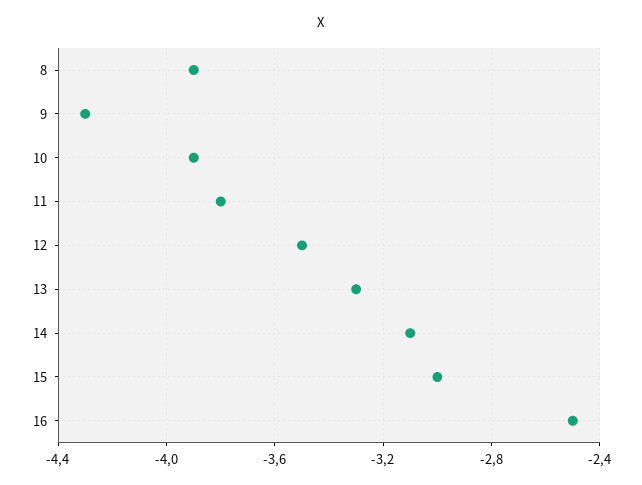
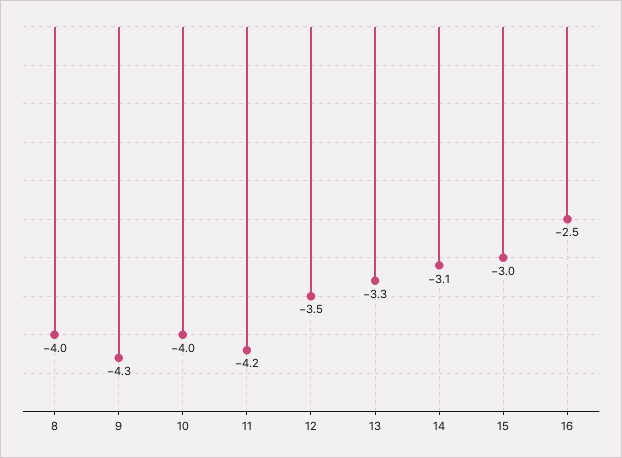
  {
-   "8": -3.9,
+   "8": -4,
    "9": -4.3,
-   "10": -3.9,
+   "10": -4,
-   "11": -3.8,
+   "11": -4.2,
    "12": -3.5,
    "13": -3.3,
    "14": -3.1,
    "15": -3,
    "16": -2.5
  }

